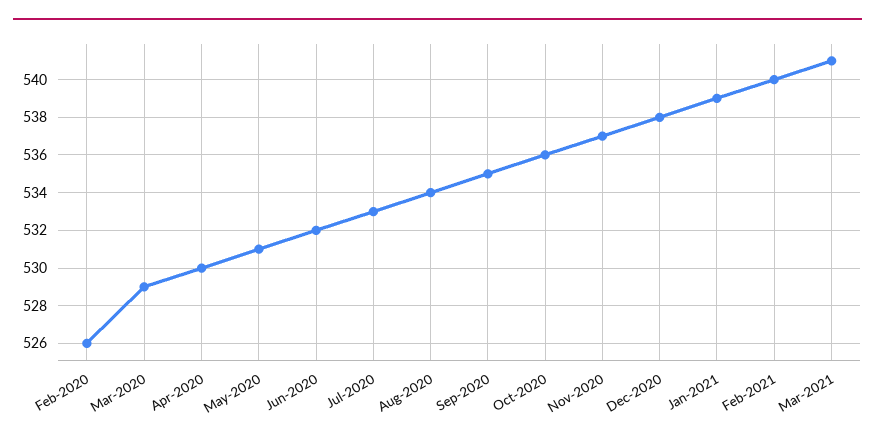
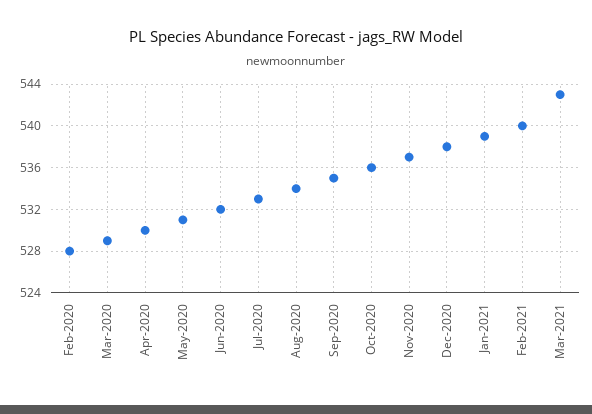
  {
-   "Feb-2020": 526,
+   "Feb-2020": 528,
    "Mar-2020": 529,
    "Apr-2020": 530,
    "May-2020": 531,
    "Jun-2020": 532,
    "Jul-2020": 533,
    "Aug-2020": 534,
    "Sep-2020": 535,
    "Oct-2020": 536,
    "Nov-2020": 537,
    "Dec-2020": 538,
    "Jan-2021": 539,
    "Feb-2021": 540,
-   "Mar-2021": 541
+   "Mar-2021": 543
  }

